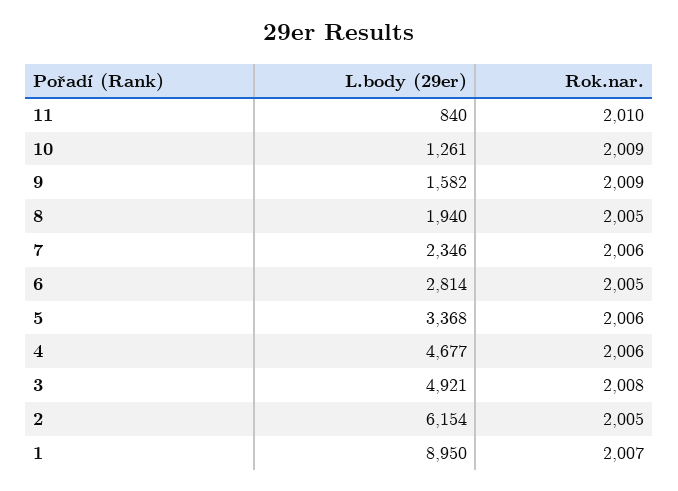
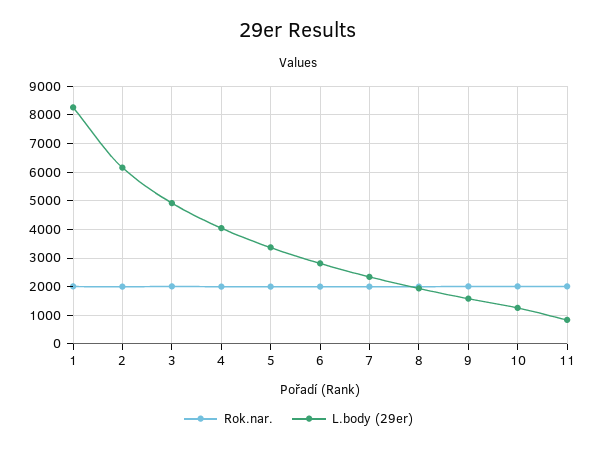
  {
    "L.body (29er)": {
      "11": 840,
      "10": 1261,
      "9": 1582,
      "8": 1940,
      "7": 2346,
      "6": 2814,
      "5": 3368,
-     "4": 4677,
+     "4": 4000,
      "3": 4921,
      "2": 6154,
-     "1": 8950
+     "1": 8250
    },
    "Rok.nar.": {
      "11": 2010,
      "10": 2009,
      "9": 2009,
      "8": 2005,
      "7": 2006,
      "6": 2005,
      "5": 2006,
      "4": 2006,
      "3": 2008,
      "2": 2005,
      "1": 2007
    }
  }

